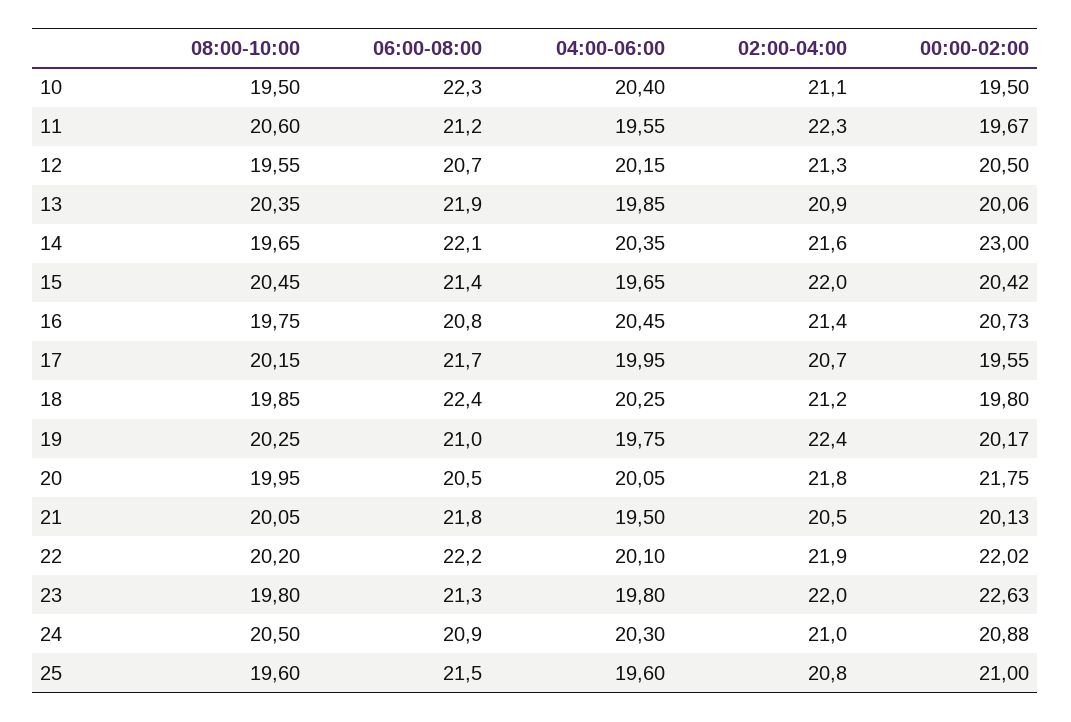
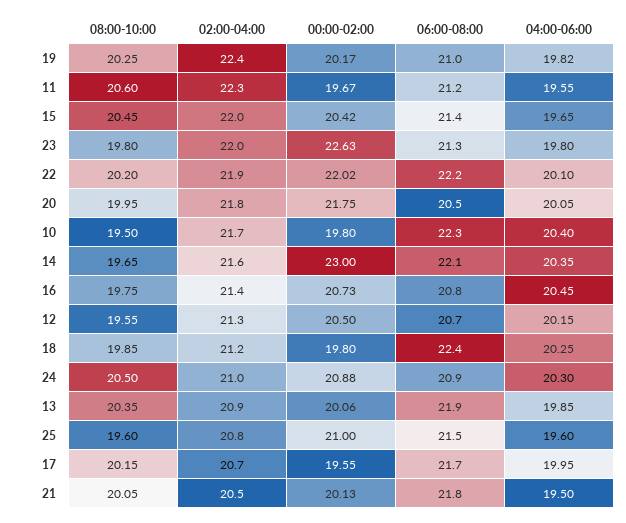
  {
    "08:00-10:00": {
      "10": 19.5,
      "11": 20.6,
      "12": 19.55,
      "13": 20.35,
      "14": 19.65,
      "15": 20.45,
      "16": 19.75,
      "17": 20.15,
      "18": 19.85,
      "19": 20.25,
      "20": 19.95,
      "21": 20.05,
      "22": 20.2,
      "23": 19.8,
      "24": 20.5,
      "25": 19.6
    },
    "06:00-08:00": {
      "10": 22.3,
      "11": 21.2,
      "12": 20.7,
      "13": 21.9,
      "14": 22.1,
      "15": 21.4,
      "16": 20.8,
      "17": 21.7,
      "18": 22.4,
      "19": 21,
      "20": 20.5,
      "21": 21.8,
      "22": 22.2,
      "23": 21.3,
      "24": 20.9,
      "25": 21.5
    },
    "04:00-06:00": {
      "10": 20.4,
      "11": 19.55,
      "12": 20.15,
      "13": 19.85,
      "14": 20.35,
      "15": 19.65,
      "16": 20.45,
      "17": 19.95,
      "18": 20.25,
-     "19": 19.75,
+     "19": 19.82,
      "20": 20.05,
      "21": 19.5,
      "22": 20.1,
      "23": 19.8,
      "24": 20.3,
      "25": 19.6
    },
    "02:00-04:00": {
-     "10": 21.1,
+     "10": 21.7,
      "11": 22.3,
      "12": 21.3,
      "13": 20.9,
      "14": 21.6,
      "15": 22,
      "16": 21.4,
      "17": 20.7,
      "18": 21.2,
      "19": 22.4,
      "20": 21.8,
      "21": 20.5,
      "22": 21.9,
      "23": 22,
      "24": 21,
      "25": 20.8
    },
    "00:00-02:00": {
-     "10": 19.5,
+     "10": 19.8,
      "11": 19.67,
      "12": 20.5,
      "13": 20.06,
      "14": 23,
      "15": 20.42,
      "16": 20.73,
      "17": 19.55,
      "18": 19.8,
      "19": 20.17,
      "20": 21.75,
      "21": 20.13,
      "22": 22.02,
      "23": 22.63,
      "24": 20.88,
      "25": 21
    }
  }

